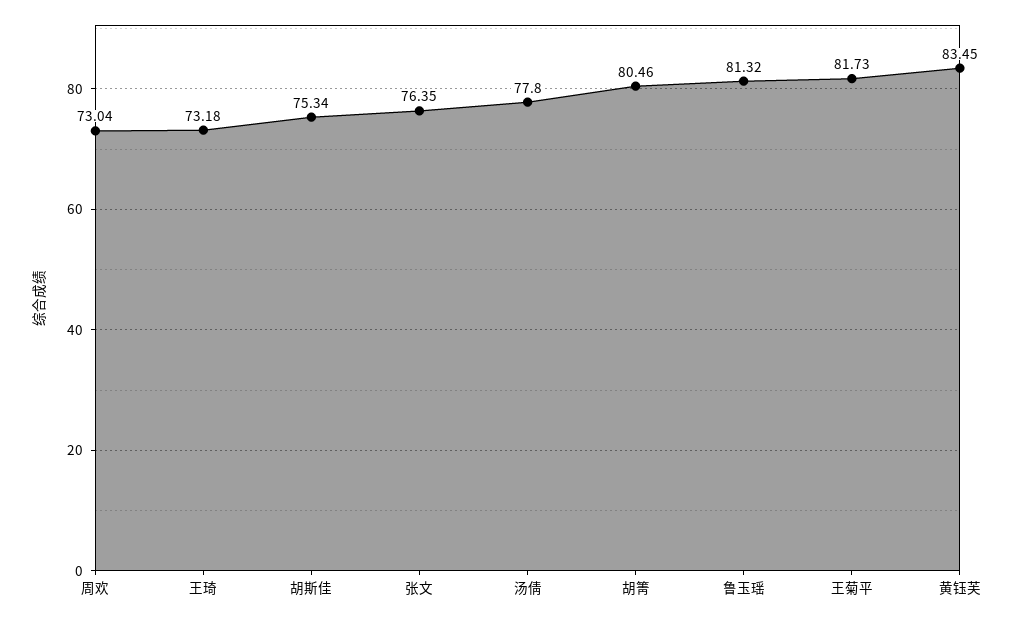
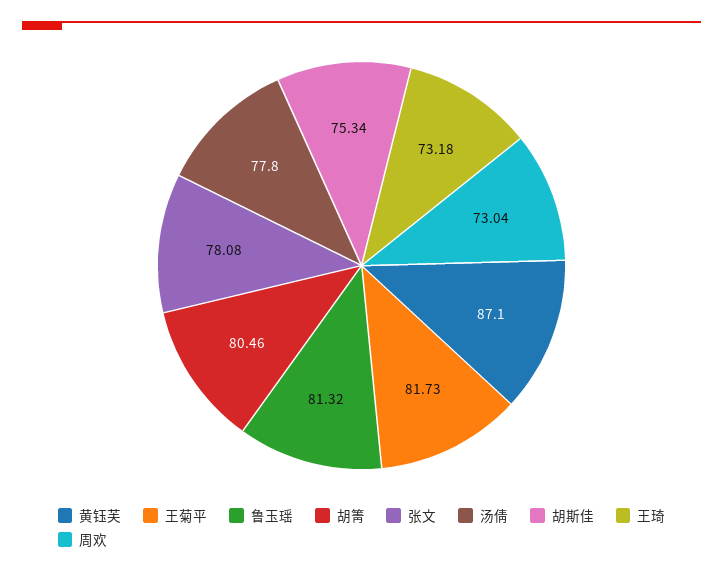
  {
    "周欢": 73.04,
    "王琦": 73.18,
    "胡斯佳": 75.34,
-   "张文": 76.35,
+   "张文": 78.08,
    "汤倩": 77.8,
    "胡箐": 80.46,
    "鲁玉瑶": 81.32,
    "王菊平": 81.73,
-   "黄钰芙": 83.45
+   "黄钰芙": 87.1
  }

